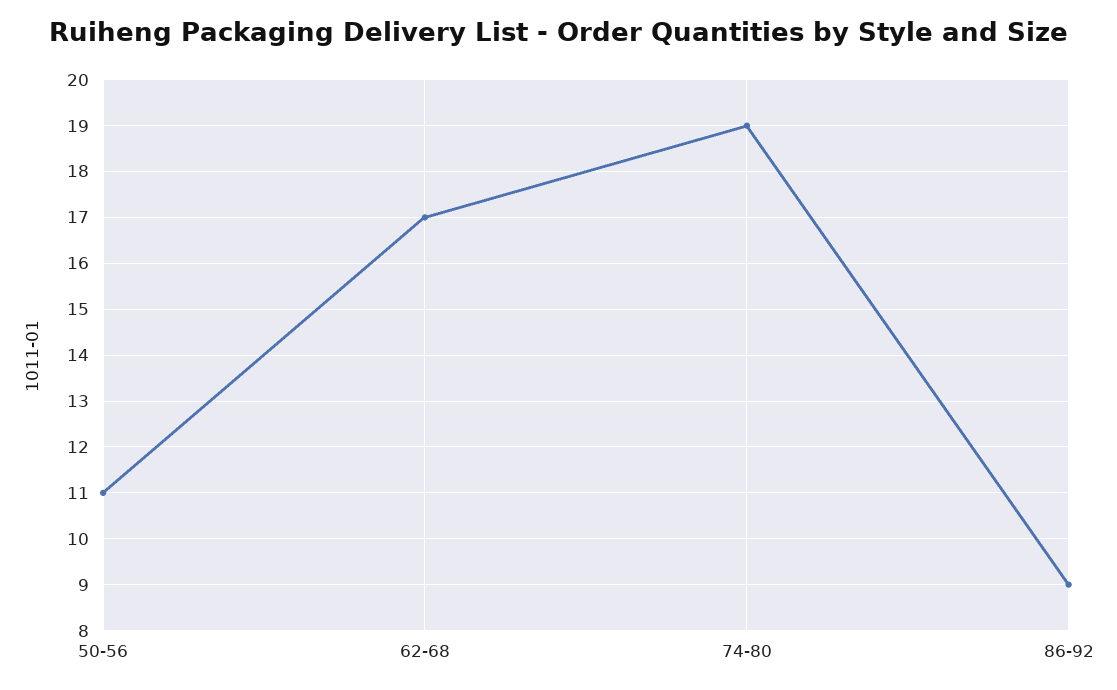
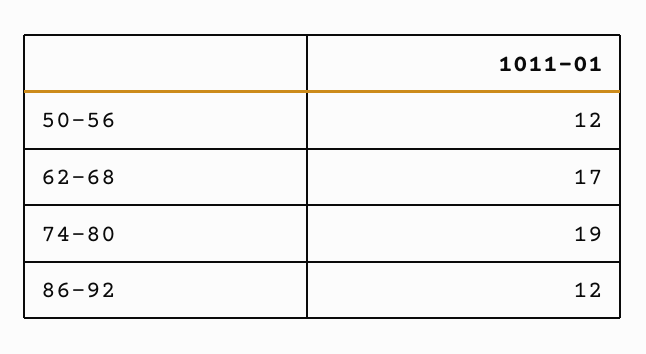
  {
-   "50-56": 11,
+   "50-56": 12,
    "62-68": 17,
    "74-80": 19,
-   "86-92": 9
+   "86-92": 12
  }

